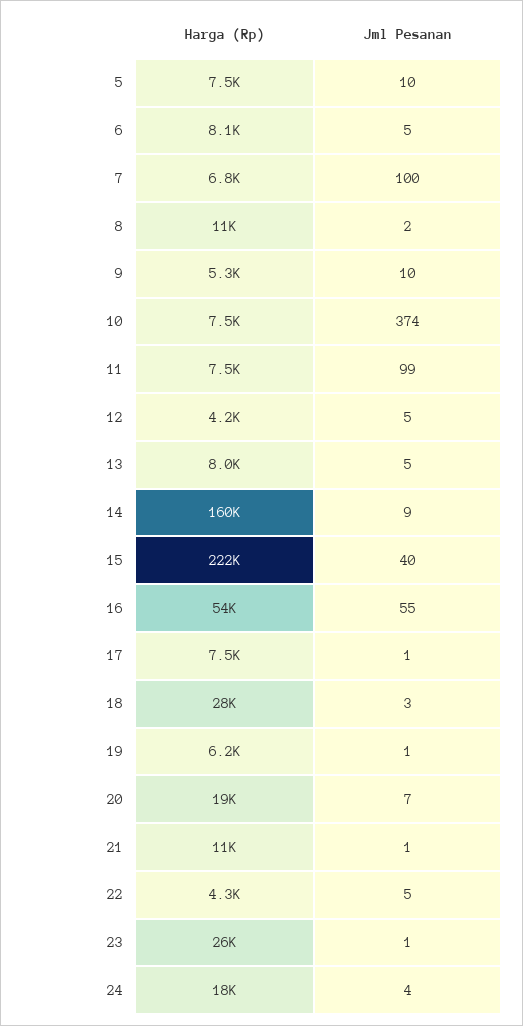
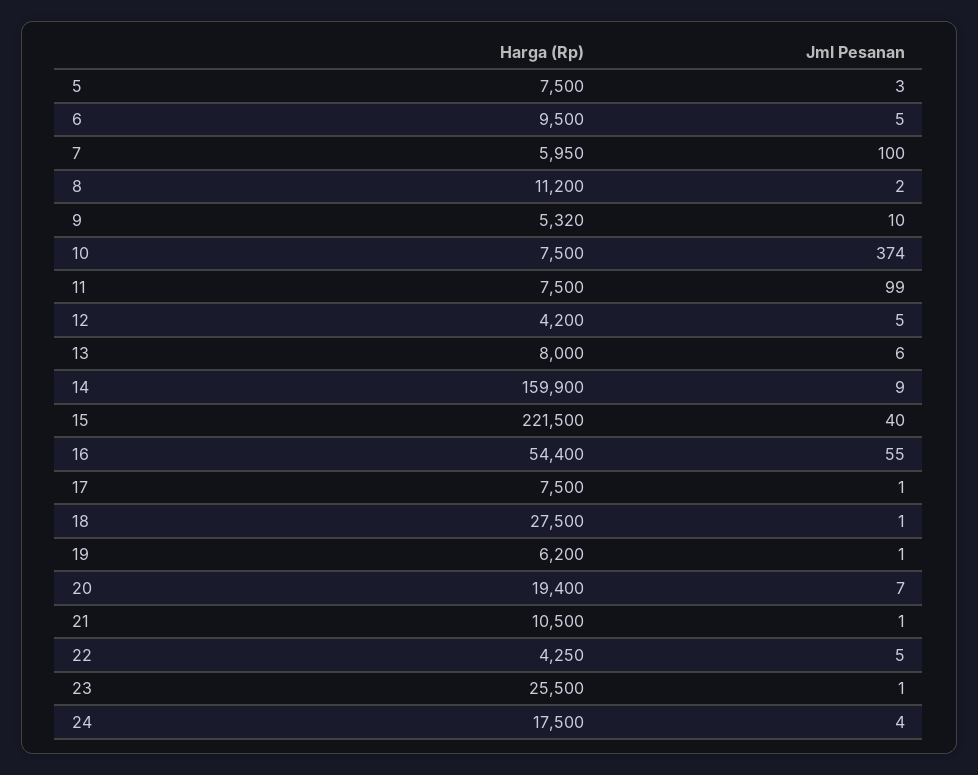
  {
    "Harga (Rp)": {
      "5": 7500,
-     "6": 8100,
+     "6": 9500,
-     "7": 6800,
+     "7": 5950,
      "8": 11200,
      "9": 5320,
      "10": 7500,
      "11": 7500,
      "12": 4200,
      "13": 8000,
      "14": 159900,
      "15": 221500,
      "16": 54400,
      "17": 7500,
      "18": 27500,
      "19": 6200,
      "20": 19400,
      "21": 10500,
      "22": 4250,
      "23": 25500,
      "24": 17500
    },
    "Jml Pesanan": {
-     "5": 10,
+     "5": 3,
      "6": 5,
      "7": 100,
      "8": 2,
      "9": 10,
      "10": 374,
      "11": 99,
      "12": 5,
-     "13": 5,
+     "13": 6,
      "14": 9,
      "15": 40,
      "16": 55,
      "17": 1,
-     "18": 3,
+     "18": 1,
      "19": 1,
      "20": 7,
      "21": 1,
      "22": 5,
      "23": 1,
      "24": 4
    }
  }

